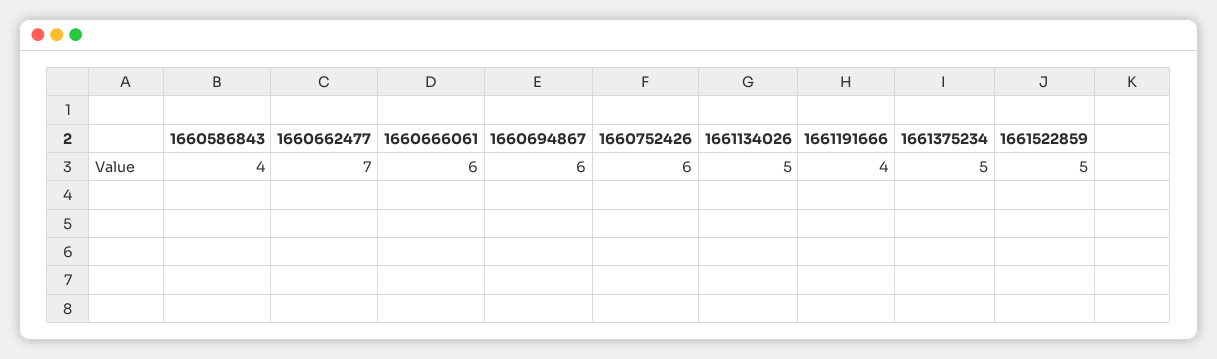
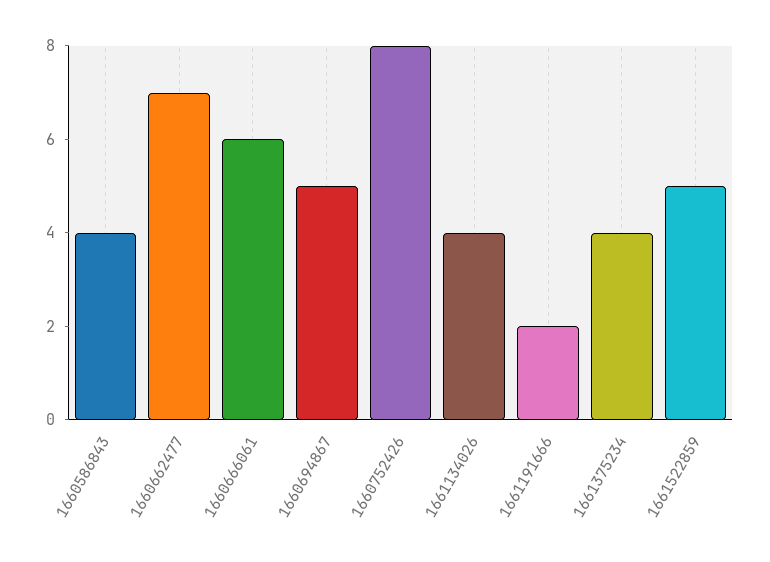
  {
    "1660586843": 4,
    "1660662477": 7,
    "1660666061": 6,
-   "1660694867": 6,
+   "1660694867": 5,
-   "1660752426": 6,
+   "1660752426": 8,
-   "1661134026": 5,
+   "1661134026": 4,
-   "1661191666": 4,
+   "1661191666": 2,
-   "1661375234": 5,
+   "1661375234": 4,
    "1661522859": 5
  }

